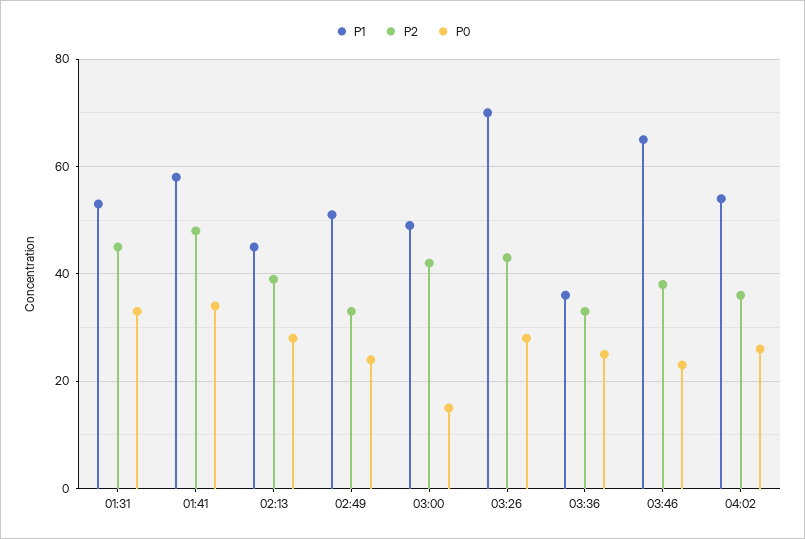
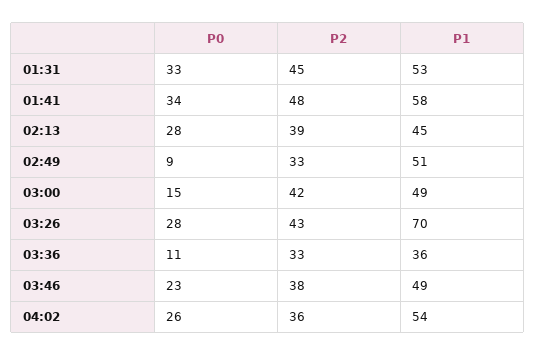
  {
    "P1": {
      "01:31": 53,
      "01:41": 58,
      "02:13": 45,
      "02:49": 51,
      "03:00": 49,
      "03:26": 70,
      "03:36": 36,
-     "03:46": 65,
+     "03:46": 49,
      "04:02": 54
    },
    "P2": {
      "01:31": 45,
      "01:41": 48,
      "02:13": 39,
      "02:49": 33,
      "03:00": 42,
      "03:26": 43,
      "03:36": 33,
      "03:46": 38,
      "04:02": 36
    },
    "P0": {
      "01:31": 33,
      "01:41": 34,
      "02:13": 28,
-     "02:49": 25,
+     "02:49": 9,
      "03:00": 15,
      "03:26": 28,
-     "03:36": 25,
+     "03:36": 11,
      "03:46": 23,
      "04:02": 26
    }
  }

